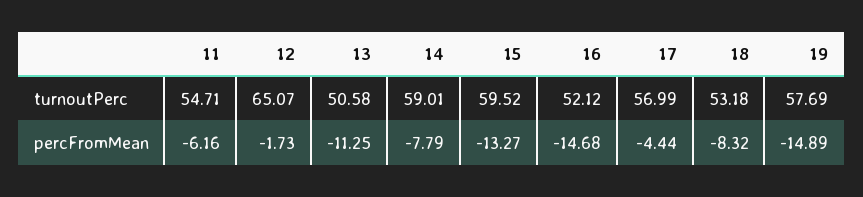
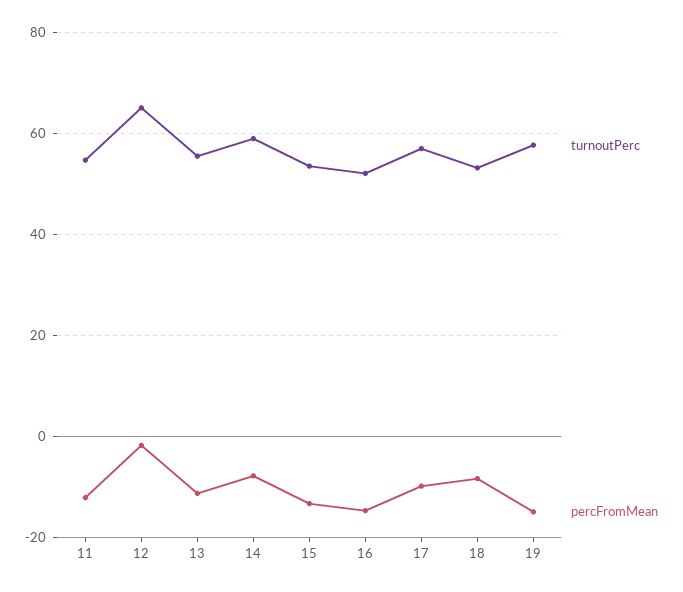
  {
    "turnoutPerc": {
      "11": 54.71,
      "12": 65.07,
-     "13": 50.58,
+     "13": 56,
      "14": 59.01,
-     "15": 59.52,
+     "15": 54,
      "16": 52.12,
      "17": 56.99,
      "18": 53.18,
      "19": 57.69
    },
    "percFromMean": {
-     "11": -6.16,
+     "11": -12,
      "12": -1.73,
      "13": -11.25,
      "14": -7.79,
      "15": -13.27,
      "16": -14.68,
-     "17": -4.44,
+     "17": -10,
      "18": -8.32,
      "19": -14.89
    }
  }

